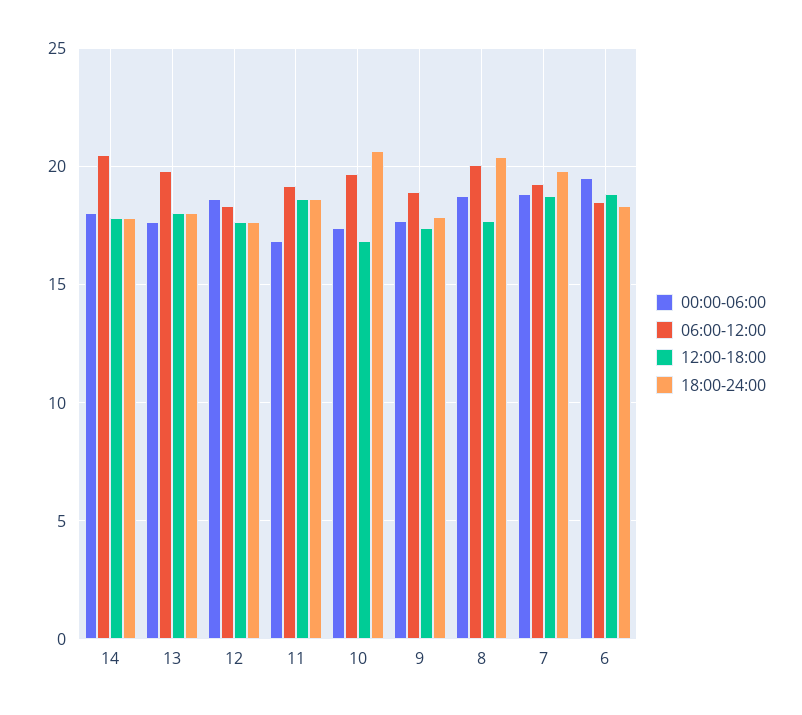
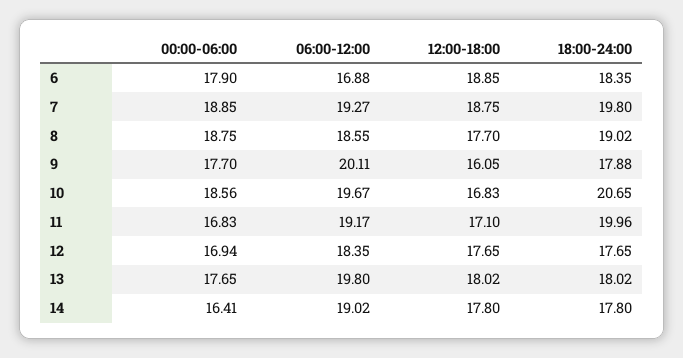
  {
    "00:00-06:00": {
-     "14": 18,
+     "14": 16.41,
      "13": 17.65,
-     "12": 18.5,
+     "12": 16.94,
      "11": 16.83,
-     "10": 17.5,
+     "10": 18.56,
      "9": 17.7,
      "8": 18.75,
      "7": 18.85,
-     "6": 19.5
+     "6": 17.9
    },
    "06:00-12:00": {
-     "14": 20.5,
+     "14": 19.02,
      "13": 19.8,
      "12": 18.35,
      "11": 19.17,
      "10": 19.67,
-     "9": 19,
+     "9": 20.11,
-     "8": 20,
+     "8": 18.55,
      "7": 19.27,
-     "6": 18.5
+     "6": 16.88
    },
    "12:00-18:00": {
      "14": 17.8,
      "13": 18.02,
      "12": 17.65,
-     "11": 18.5,
+     "11": 17.1,
      "10": 16.83,
-     "9": 17.5,
+     "9": 16.05,
      "8": 17.7,
      "7": 18.75,
      "6": 18.85
    },
    "18:00-24:00": {
      "14": 17.8,
      "13": 18.02,
      "12": 17.65,
-     "11": 18.5,
+     "11": 19.96,
      "10": 20.65,
      "9": 17.88,
-     "8": 20.5,
+     "8": 19.02,
      "7": 19.8,
      "6": 18.35
    }
  }

